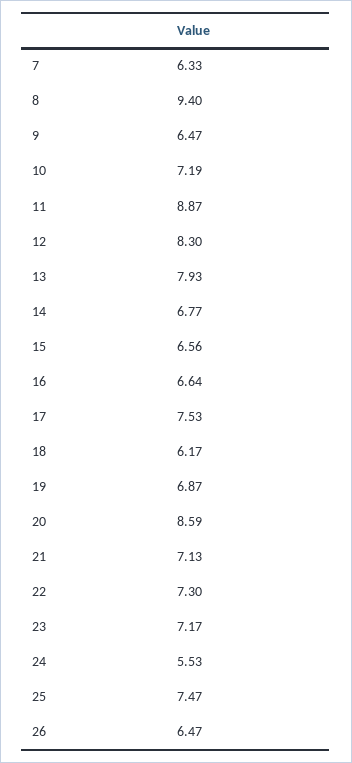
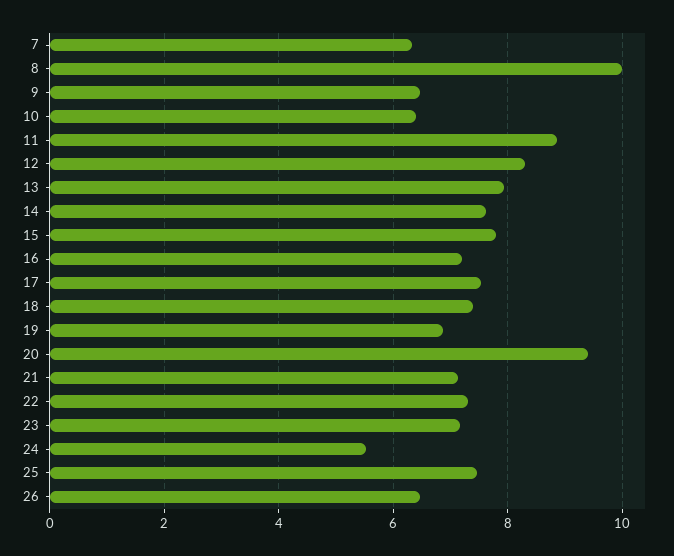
  {
    "7": 6.33,
-   "8": 9.4,
+   "8": 10,
    "9": 6.47,
-   "10": 7.19,
+   "10": 6.4,
    "11": 8.87,
    "12": 8.3,
    "13": 7.93,
-   "14": 6.77,
+   "14": 7.6,
-   "15": 6.56,
+   "15": 7.8,
-   "16": 6.64,
+   "16": 7.2,
    "17": 7.53,
-   "18": 6.17,
+   "18": 7.4,
    "19": 6.87,
-   "20": 8.59,
+   "20": 9.4,
    "21": 7.13,
    "22": 7.3,
    "23": 7.17,
    "24": 5.53,
    "25": 7.47,
    "26": 6.47
  }

